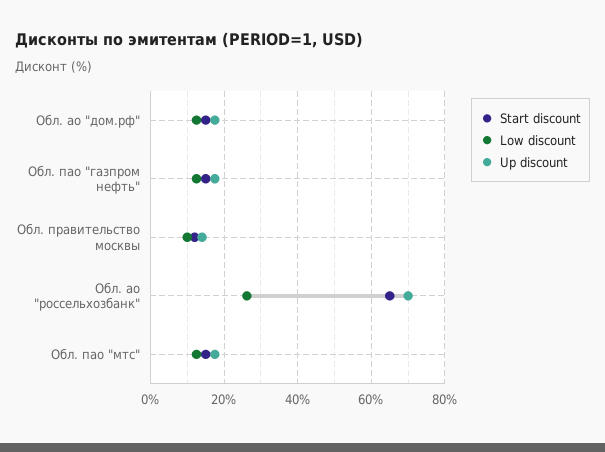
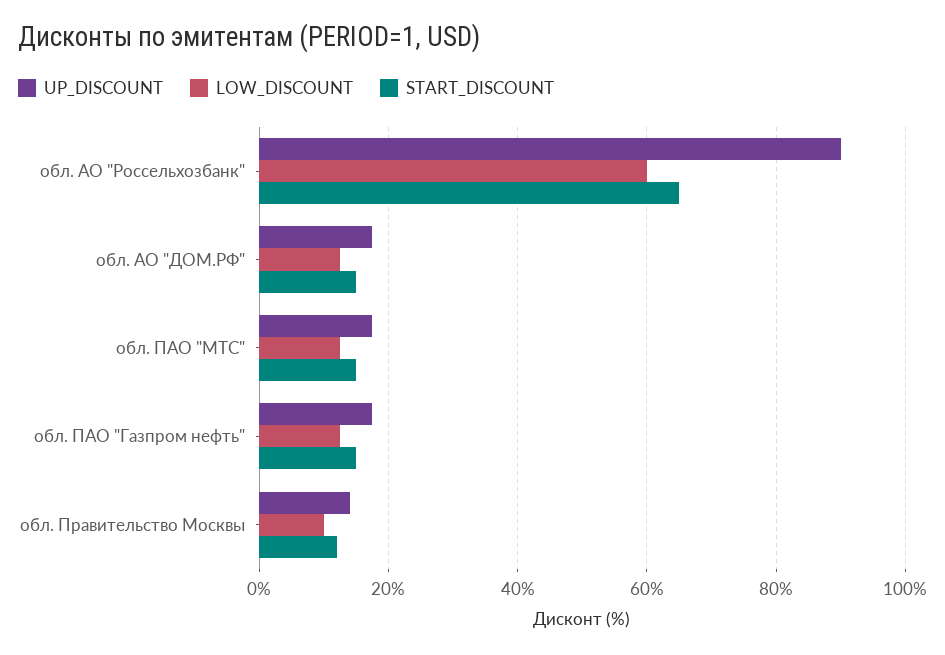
  {
    "Start discount": {
      "Обл. ао \"дом.рф\"": 16,
      "Обл. пао \"газпром нефть\"": 16,
      "Обл. правительство москвы": 12,
      "Обл. ао \"россельхозбанк\"": 66,
      "Обл. пао \"мтс\"": 16
    },
    "Low discount": {
      "Обл. ао \"дом.рф\"": 12,
      "Обл. пао \"газпром нефть\"": 12,
      "Обл. правительство москвы": 10,
-     "Обл. ао \"россельхозбанк\"": 26,
+     "Обл. ао \"россельхозбанк\"": 60,
      "Обл. пао \"мтс\"": 12
    },
    "Up discount": {
      "Обл. ао \"дом.рф\"": 18,
      "Обл. пао \"газпром нефть\"": 18,
      "Обл. правительство москвы": 14,
-     "Обл. ао \"россельхозбанк\"": 70,
+     "Обл. ао \"россельхозбанк\"": 90,
      "Обл. пао \"мтс\"": 18
    }
  }

